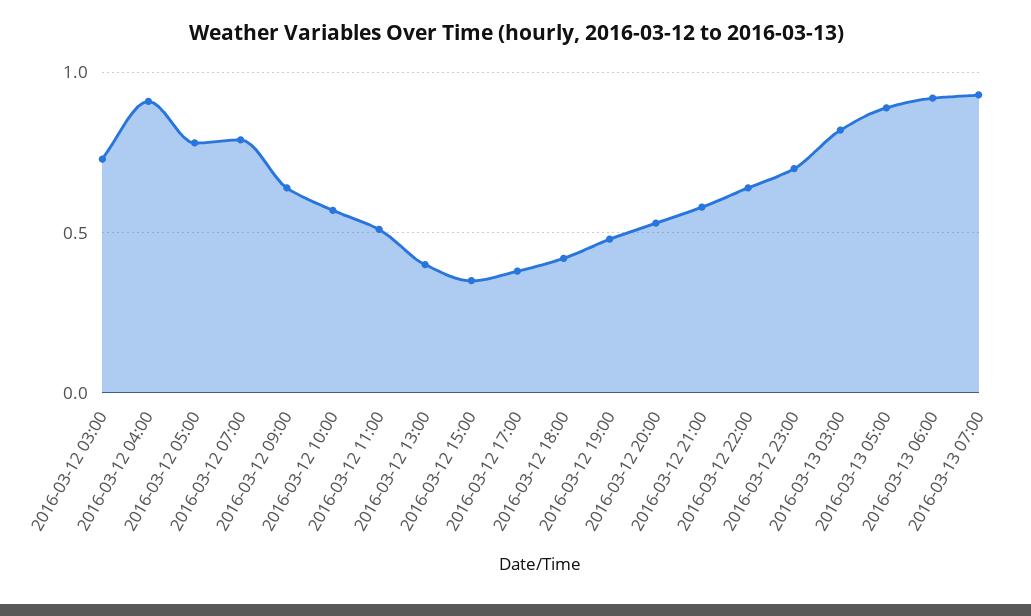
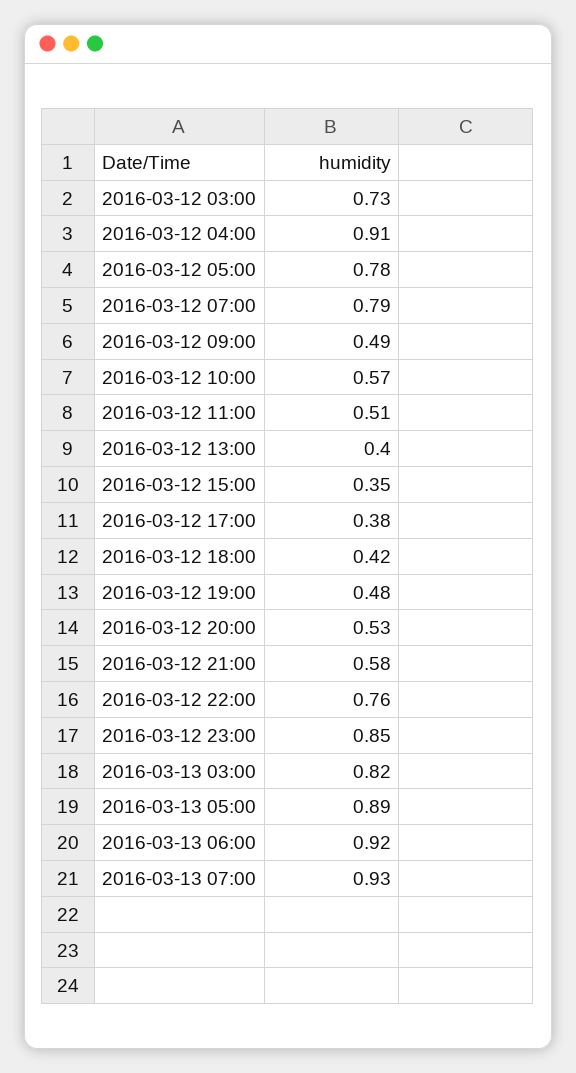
  {
    "2016-03-12 03:00": 0.73,
    "2016-03-12 04:00": 0.91,
    "2016-03-12 05:00": 0.78,
    "2016-03-12 07:00": 0.79,
-   "2016-03-12 09:00": 0.65,
+   "2016-03-12 09:00": 0.49,
    "2016-03-12 10:00": 0.57,
    "2016-03-12 11:00": 0.51,
    "2016-03-12 13:00": 0.4,
    "2016-03-12 15:00": 0.35,
    "2016-03-12 17:00": 0.38,
    "2016-03-12 18:00": 0.42,
    "2016-03-12 19:00": 0.48,
    "2016-03-12 20:00": 0.53,
    "2016-03-12 21:00": 0.58,
-   "2016-03-12 22:00": 0.65,
+   "2016-03-12 22:00": 0.76,
-   "2016-03-12 23:00": 0.7,
+   "2016-03-12 23:00": 0.85,
    "2016-03-13 03:00": 0.82,
    "2016-03-13 05:00": 0.89,
    "2016-03-13 06:00": 0.92,
    "2016-03-13 07:00": 0.93
  }

